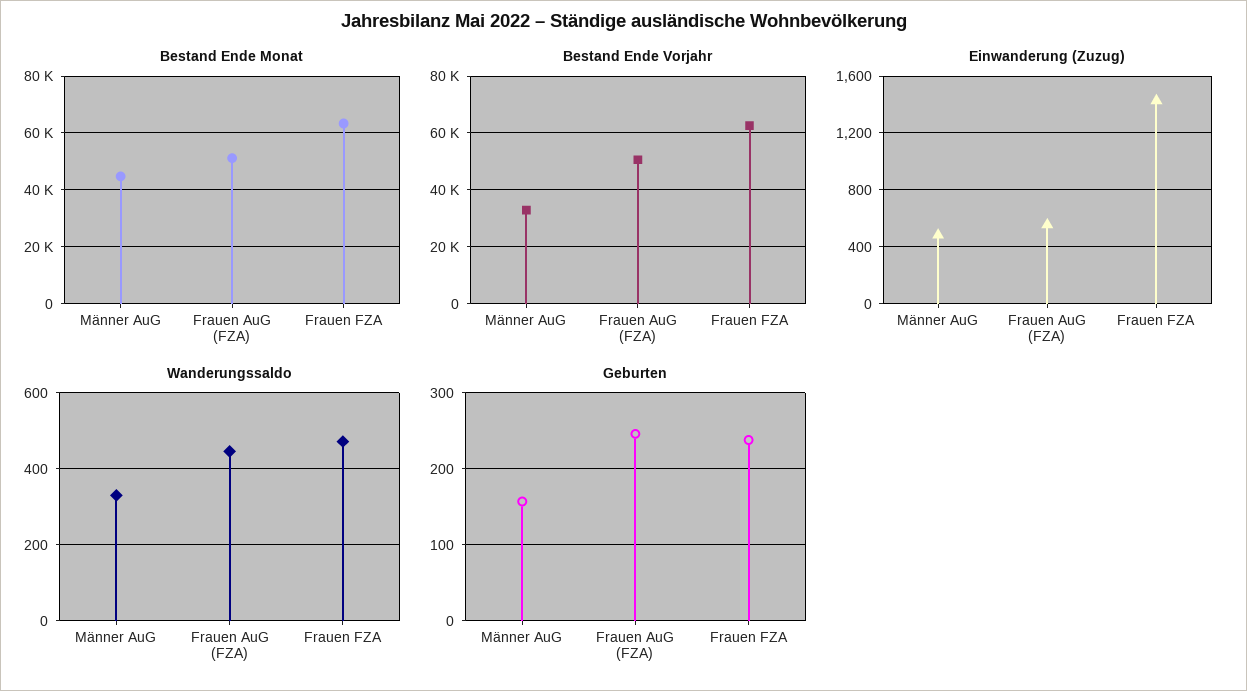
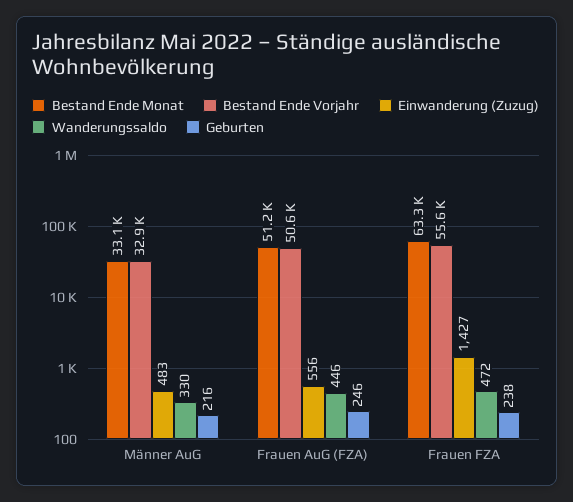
  {
    "Bestand Ende Monat": {
-     "Männer AuG": 45000,
+     "Männer AuG": 33100,
      "Frauen AuG (FZA)": 51200,
      "Frauen FZA": 63300
    },
    "Bestand Ende Vorjahr": {
      "Männer AuG": 32900,
      "Frauen AuG (FZA)": 50600,
-     "Frauen FZA": 62500
+     "Frauen FZA": 55600
    },
    "Einwanderung (Zuzug)": {
      "Männer AuG": 483,
      "Frauen AuG (FZA)": 556,
      "Frauen FZA": 1427
    },
    "Wanderungssaldo": {
      "Männer AuG": 330,
      "Frauen AuG (FZA)": 446,
      "Frauen FZA": 472
    },
    "Geburten": {
-     "Männer AuG": 160,
+     "Männer AuG": 216,
      "Frauen AuG (FZA)": 246,
      "Frauen FZA": 238
    }
  }

